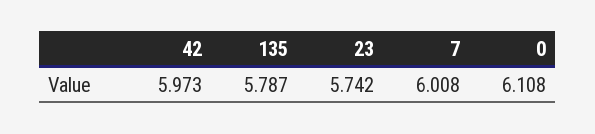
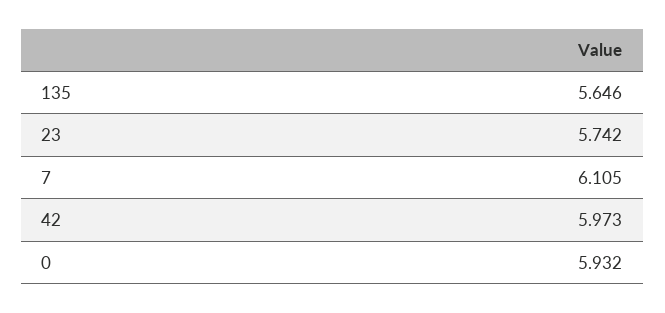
  {
    "42": 5.973,
-   "135": 5.787,
+   "135": 5.646,
    "23": 5.742,
-   "7": 6.008,
+   "7": 6.105,
-   "0": 6.108
+   "0": 5.932
  }

